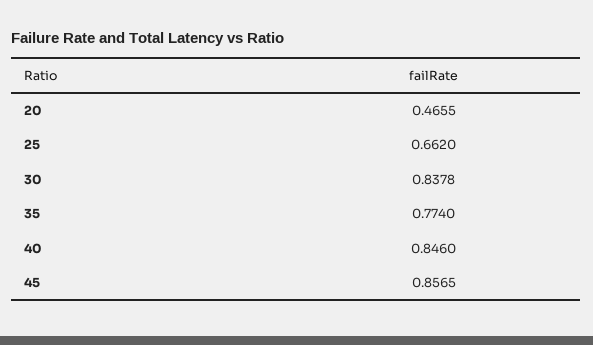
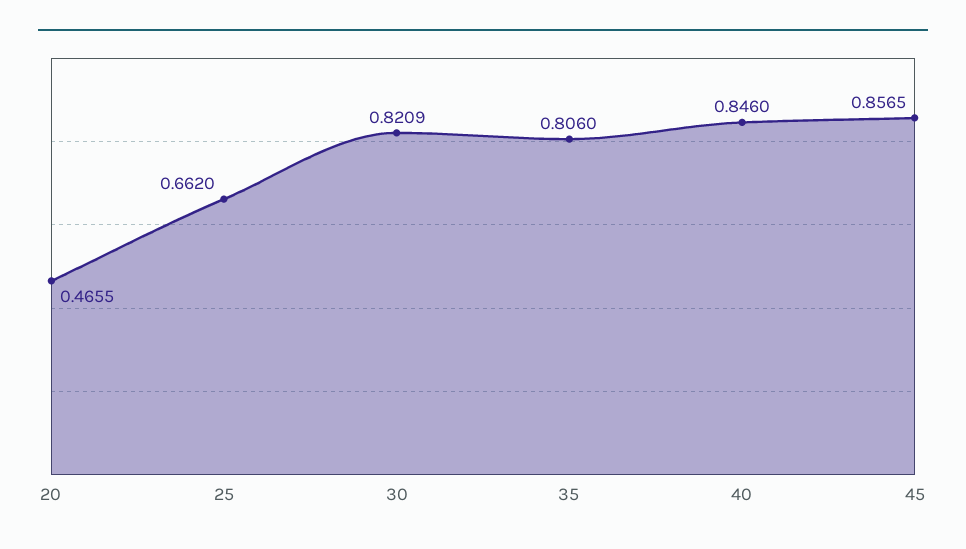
  {
    "20": 0.4655,
    "25": 0.662,
-   "30": 0.8378,
+   "30": 0.8209,
-   "35": 0.774,
+   "35": 0.806,
    "40": 0.846,
    "45": 0.8565
  }

